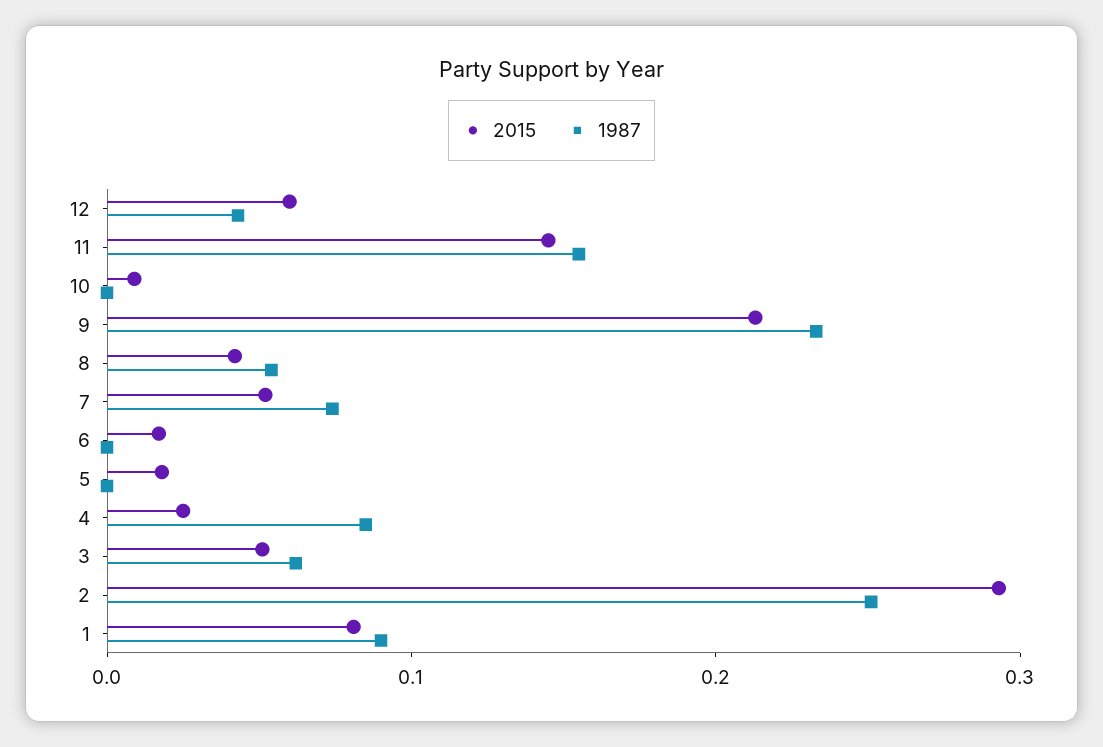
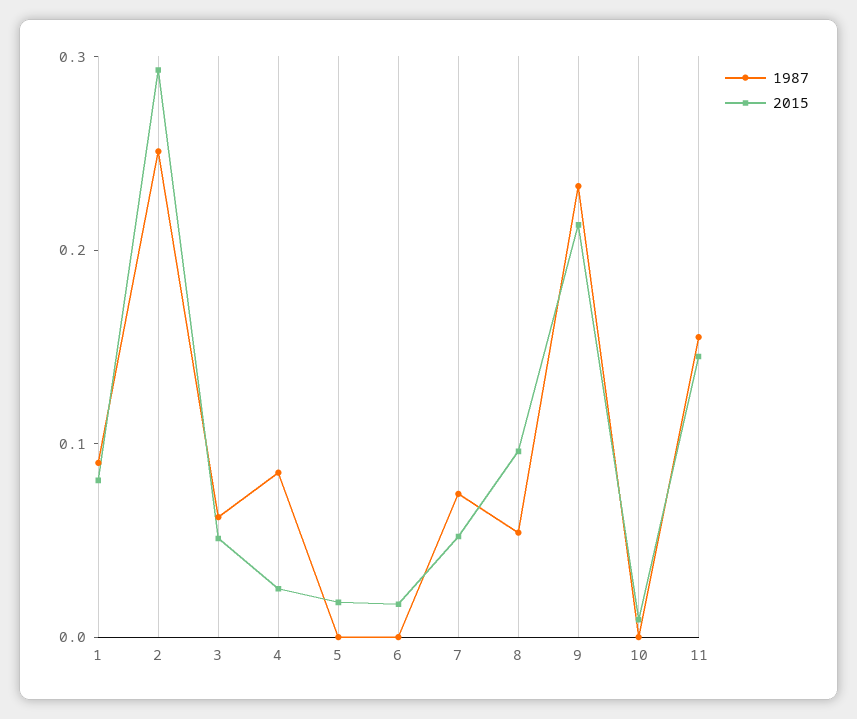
  {
    "2015": {
-     "12": 0.06,
      "11": 0.14,
      "10": 0,
      "9": 0.22,
-     "8": 0.04,
+     "8": 0.1,
      "7": 0.06,
      "6": 0.02,
      "5": 0.02,
      "4": 0.02,
      "3": 0.06,
      "2": 0.3,
      "1": 0.08
    },
    "1987": {
-     "12": 0.04,
      "11": 0.16,
      "10": 0,
      "9": 0.24,
      "8": 0.06,
      "7": 0.08,
      "6": 0,
      "5": 0,
      "4": 0.08,
      "3": 0.06,
      "2": 0.26,
      "1": 0.1
    }
  }

